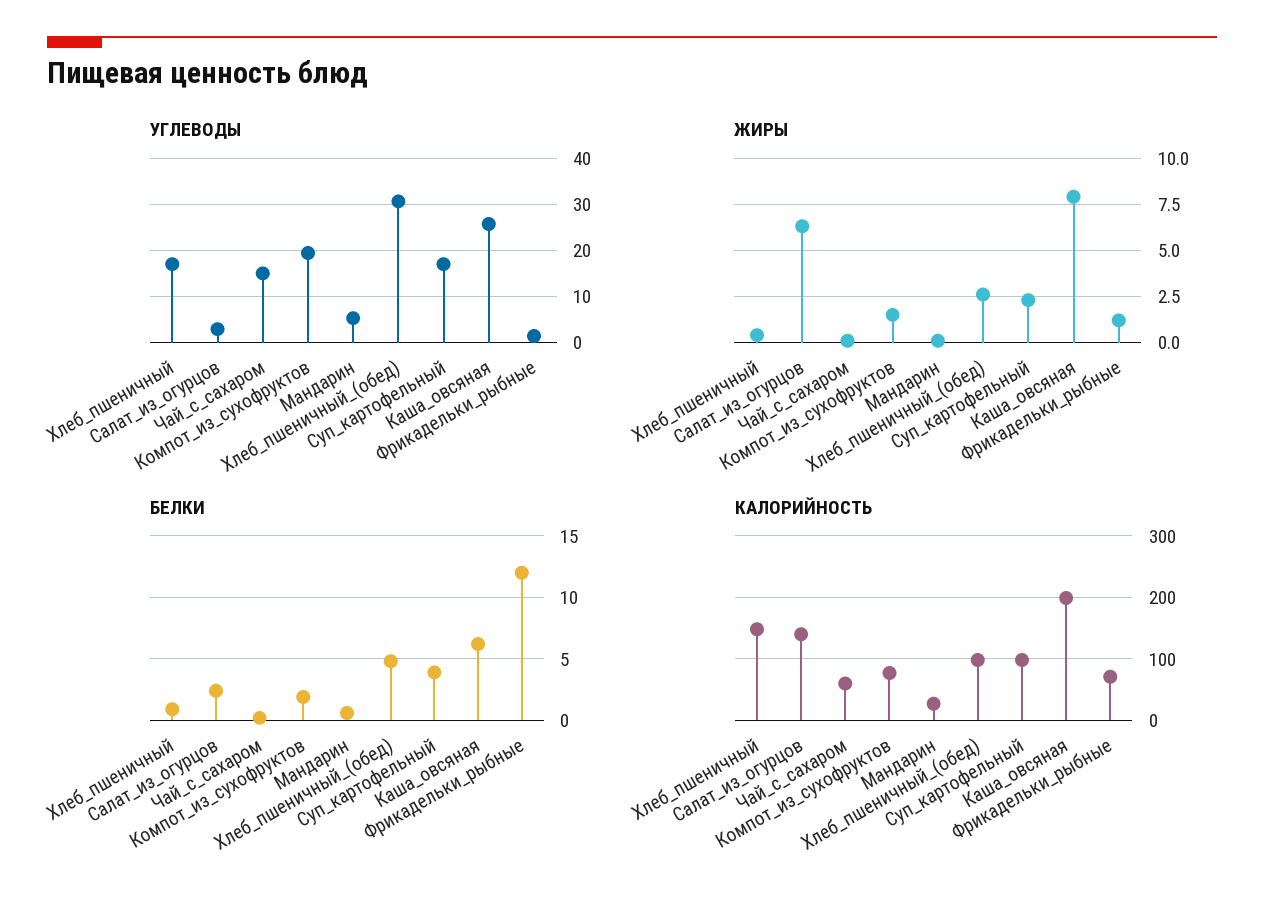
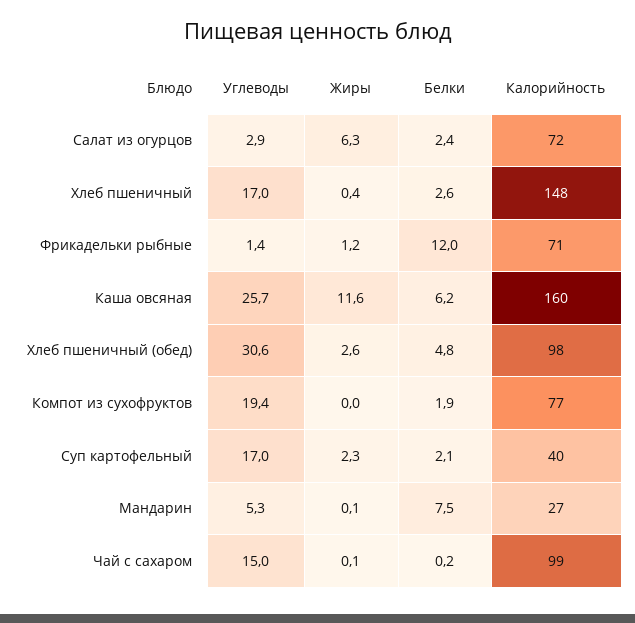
  {
    "УГЛЕВОДЫ": {
      "Хлеб_пшеничный": 17,
      "Салат_из_огурцов": 2.9,
      "Чай_с_сахаром": 15,
      "Компот_из_сухофруктов": 19.4,
      "Мандарин": 5.3,
      "Хлеб_пшеничный_(обед)": 30.6,
      "Суп_картофельный": 17,
      "Каша_овсяная": 25.7,
      "Фрикадельки_рыбные": 1.4
    },
    "ЖИРЫ": {
      "Хлеб_пшеничный": 0.4,
      "Салат_из_огурцов": 6.3,
      "Чай_с_сахаром": 0.1,
-     "Компот_из_сухофруктов": 1.5,
+     "Компот_из_сухофруктов": 0,
      "Мандарин": 0.1,
      "Хлеб_пшеничный_(обед)": 2.6,
      "Суп_картофельный": 2.3,
-     "Каша_овсяная": 8,
+     "Каша_овсяная": 11.6,
      "Фрикадельки_рыбные": 1.2
    },
    "БЕЛКИ": {
-     "Хлеб_пшеничный": 1,
+     "Хлеб_пшеничный": 2.6,
      "Салат_из_огурцов": 2.4,
      "Чай_с_сахаром": 0.2,
      "Компот_из_сухофруктов": 1.9,
-     "Мандарин": 0.5,
+     "Мандарин": 7.5,
      "Хлеб_пшеничный_(обед)": 4.8,
-     "Суп_картофельный": 4,
+     "Суп_картофельный": 2.1,
      "Каша_овсяная": 6.2,
      "Фрикадельки_рыбные": 12
    },
    "КАЛОРИЙНОСТЬ": {
      "Хлеб_пшеничный": 148,
-     "Салат_из_огурцов": 140,
+     "Салат_из_огурцов": 72,
-     "Чай_с_сахаром": 60,
+     "Чай_с_сахаром": 99,
      "Компот_из_сухофруктов": 77,
      "Мандарин": 27,
      "Хлеб_пшеничный_(обед)": 98,
-     "Суп_картофельный": 100,
+     "Суп_картофельный": 40,
-     "Каша_овсяная": 200,
+     "Каша_овсяная": 160,
      "Фрикадельки_рыбные": 71
    }
  }

